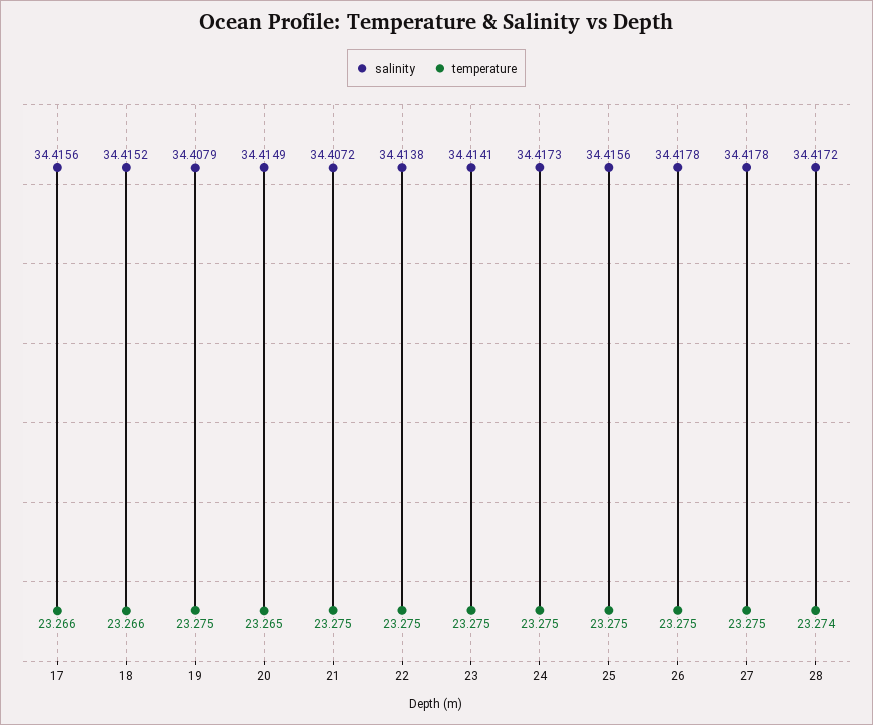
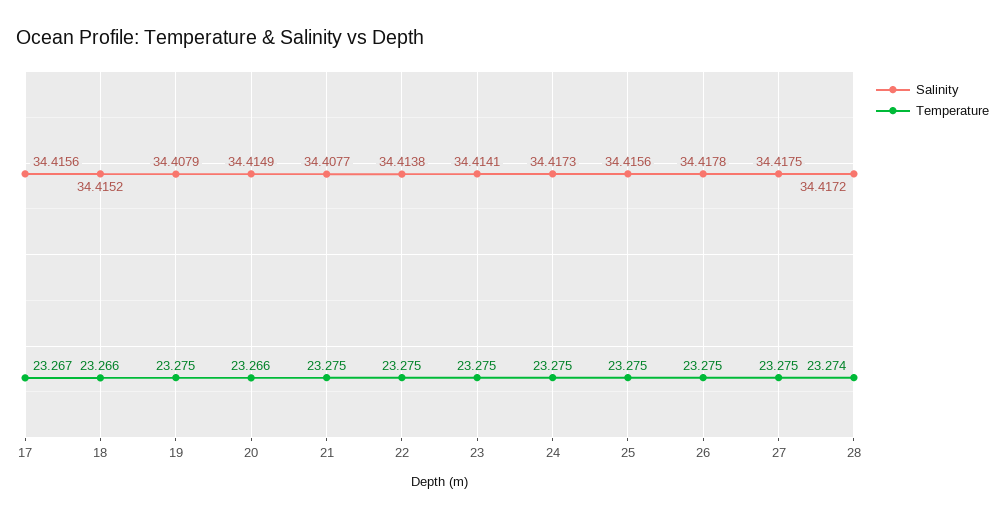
  {
    "salinity": {
      "17": 34.4156,
      "18": 34.4152,
      "19": 34.4079,
      "20": 34.4149,
-     "21": 34.4072,
+     "21": 34.4077,
      "22": 34.4138,
      "23": 34.4141,
      "24": 34.4173,
      "25": 34.4156,
      "26": 34.4178,
-     "27": 34.4178,
+     "27": 34.4175,
      "28": 34.4172
    },
    "temperature": {
-     "17": 23.266,
+     "17": 23.267,
      "18": 23.266,
      "19": 23.275,
-     "20": 23.265,
+     "20": 23.266,
      "21": 23.275,
      "22": 23.275,
      "23": 23.275,
      "24": 23.275,
      "25": 23.275,
      "26": 23.275,
      "27": 23.275,
      "28": 23.274
    }
  }

